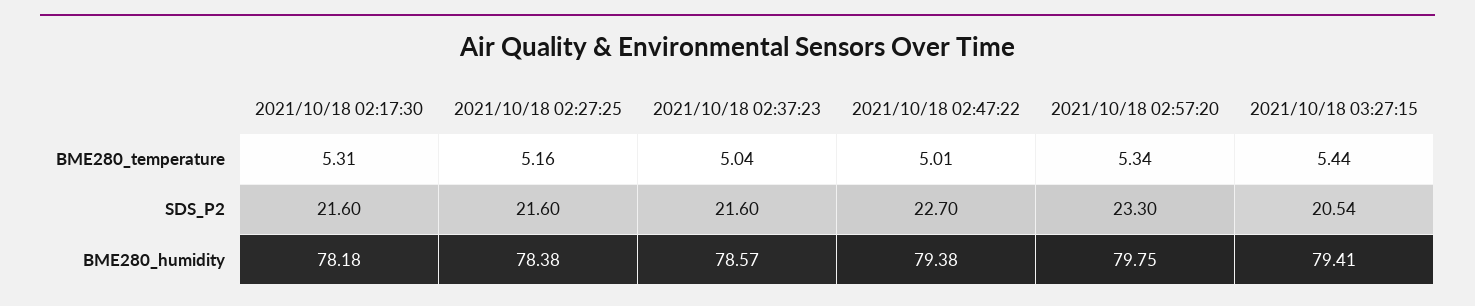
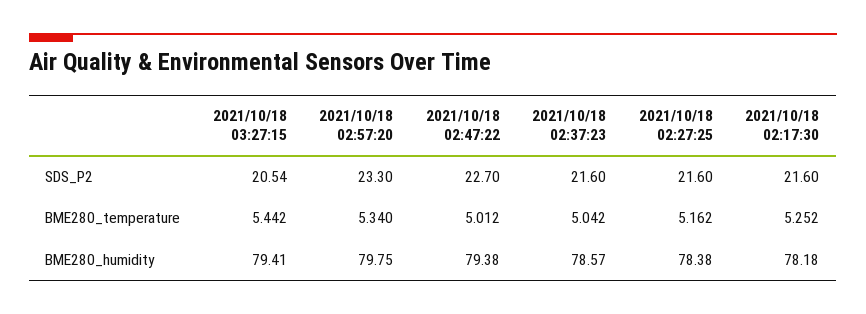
  {
    "2021/10/18 02:17:30": {
-     "BME280_temperature": 5.31,
+     "BME280_temperature": 5.252,
      "SDS_P2": 21.6,
      "BME280_humidity": 78.18
    },
    "2021/10/18 02:27:25": {
      "BME280_temperature": 5.162,
      "SDS_P2": 21.6,
      "BME280_humidity": 78.38
    },
    "2021/10/18 02:37:23": {
      "BME280_temperature": 5.042,
      "SDS_P2": 21.6,
      "BME280_humidity": 78.57
    },
    "2021/10/18 02:47:22": {
      "BME280_temperature": 5.012,
      "SDS_P2": 22.7,
      "BME280_humidity": 79.38
    },
    "2021/10/18 02:57:20": {
      "BME280_temperature": 5.34,
      "SDS_P2": 23.3,
      "BME280_humidity": 79.75
    },
    "2021/10/18 03:27:15": {
      "BME280_temperature": 5.442,
      "SDS_P2": 20.54,
      "BME280_humidity": 79.41
    }
  }

